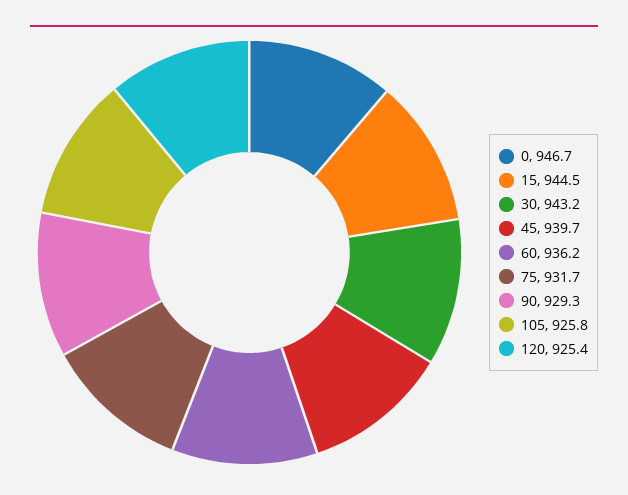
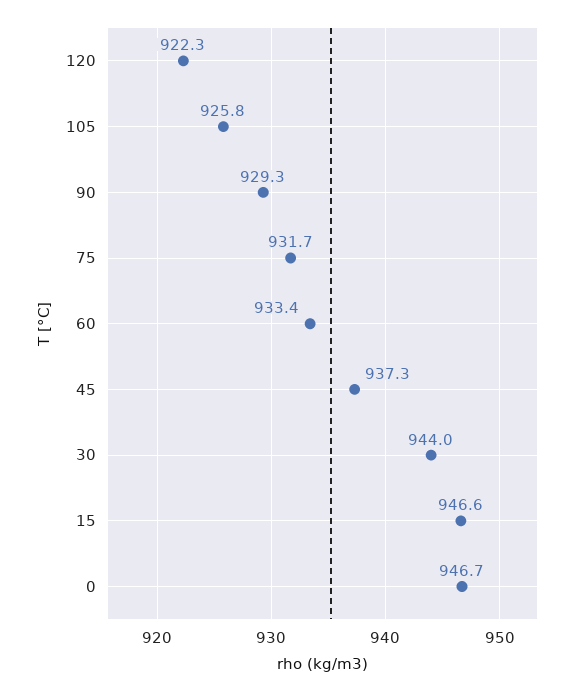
  {
    "0": 946.7,
-   "15": 944.5,
+   "15": 946.6,
-   "30": 943.2,
+   "30": 944,
-   "45": 939.7,
+   "45": 937.3,
-   "60": 936.2,
+   "60": 933.4,
    "75": 931.7,
    "90": 929.3,
    "105": 925.8,
-   "120": 925.4
+   "120": 922.3
  }

